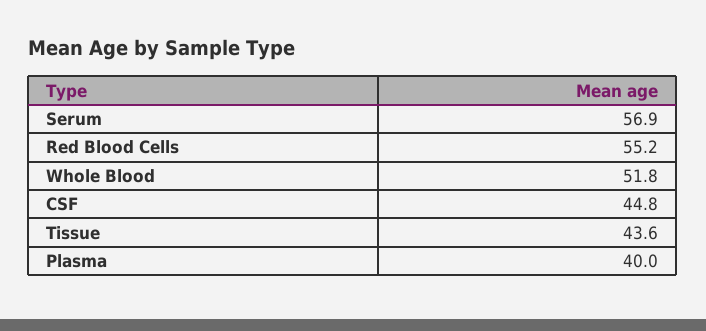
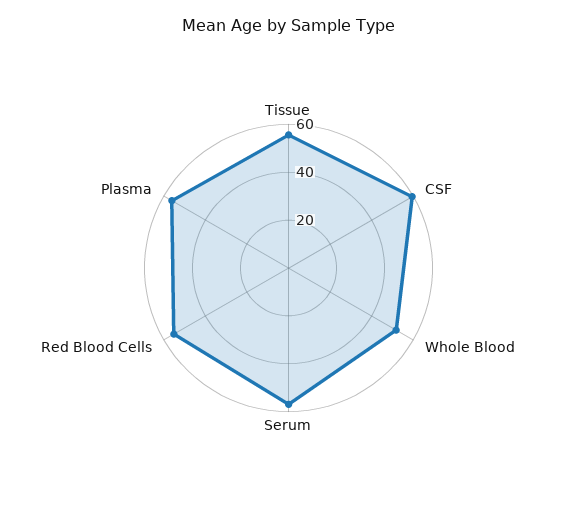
  {
    "Serum": 56.9,
    "Red Blood Cells": 55.2,
    "Whole Blood": 51.8,
-   "CSF": 44.8,
+   "CSF": 60,
-   "Tissue": 43.6,
+   "Tissue": 55,
-   "Plasma": 40
+   "Plasma": 55
  }

